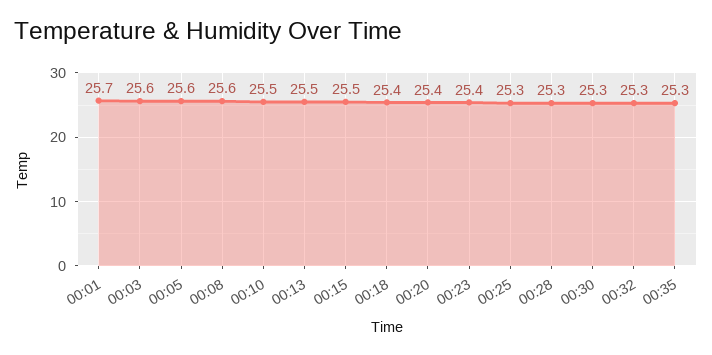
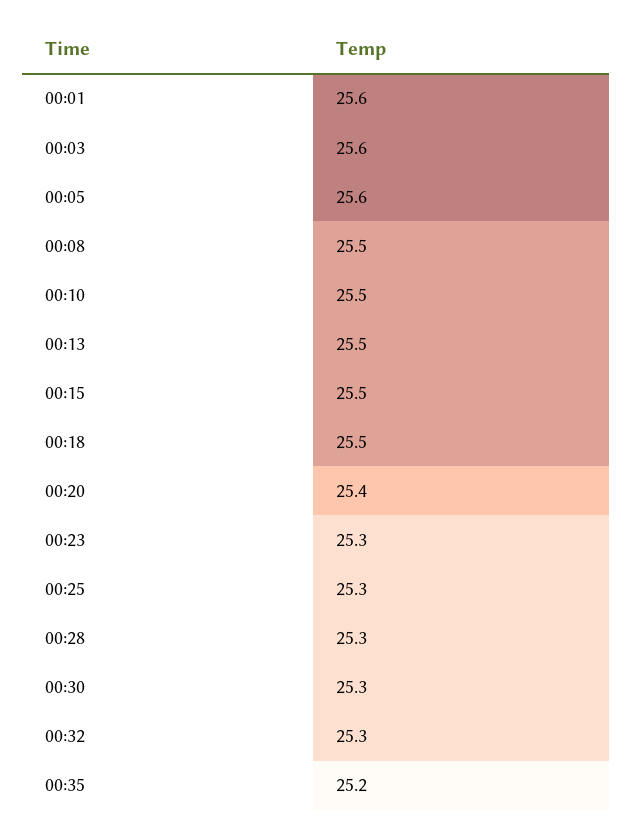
  {
-   "00:01": 25.7,
+   "00:01": 25.6,
    "00:03": 25.6,
    "00:05": 25.6,
-   "00:08": 25.6,
+   "00:08": 25.5,
    "00:10": 25.5,
    "00:13": 25.5,
    "00:15": 25.5,
-   "00:18": 25.4,
+   "00:18": 25.5,
    "00:20": 25.4,
-   "00:23": 25.4,
+   "00:23": 25.3,
    "00:25": 25.3,
    "00:28": 25.3,
    "00:30": 25.3,
    "00:32": 25.3,
-   "00:35": 25.3
+   "00:35": 25.2
  }

